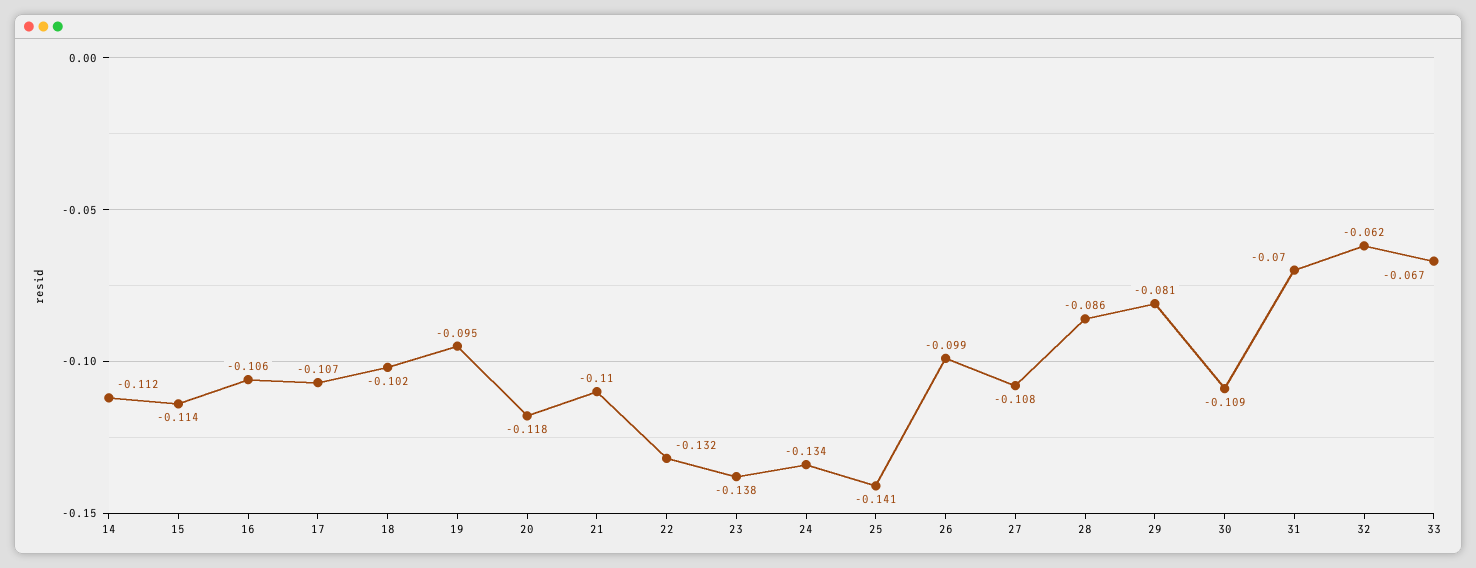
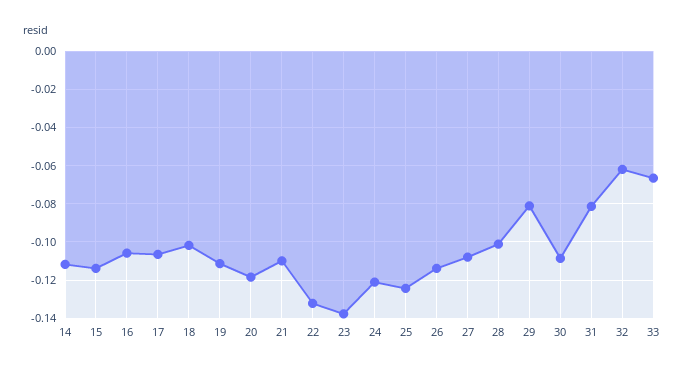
  {
    "14": -0.112,
    "15": -0.114,
    "16": -0.106,
    "17": -0.107,
    "18": -0.102,
-   "19": -0.095,
+   "19": -0.11,
    "20": -0.118,
    "21": -0.11,
    "22": -0.132,
    "23": -0.138,
-   "24": -0.134,
+   "24": -0.12,
-   "25": -0.141,
+   "25": -0.125,
-   "26": -0.099,
+   "26": -0.115,
    "27": -0.108,
-   "28": -0.086,
+   "28": -0.1,
    "29": -0.081,
    "30": -0.109,
-   "31": -0.07,
+   "31": -0.08,
    "32": -0.062,
    "33": -0.067
  }

